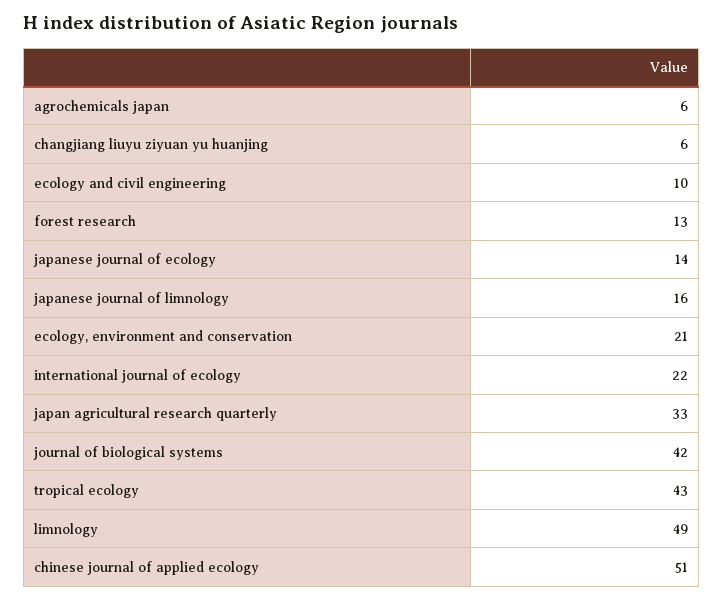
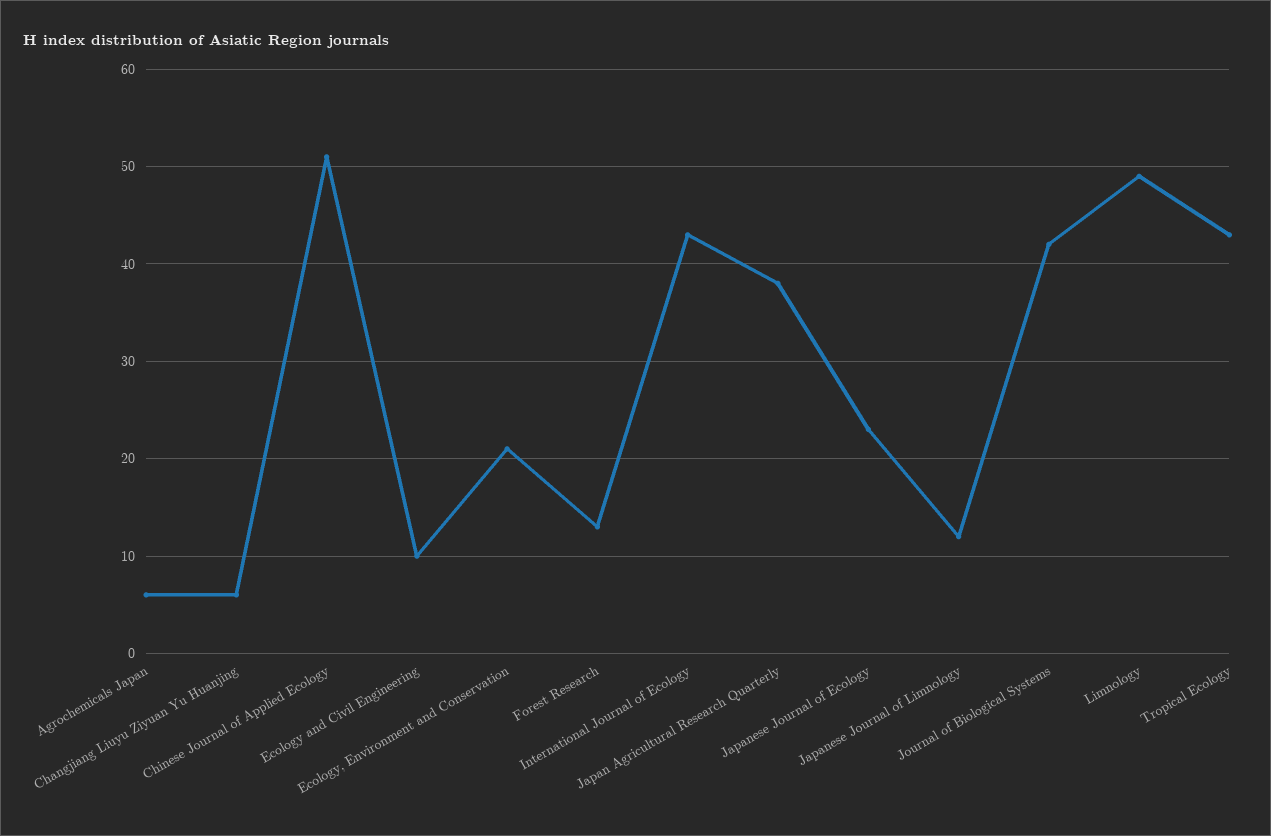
  {
    "agrochemicals japan": 6,
    "changjiang liuyu ziyuan yu huanjing": 6,
    "ecology and civil engineering": 10,
    "forest research": 13,
-   "japanese journal of ecology": 14,
+   "japanese journal of ecology": 23,
-   "japanese journal of limnology": 16,
+   "japanese journal of limnology": 12,
    "ecology, environment and conservation": 21,
-   "international journal of ecology": 22,
+   "international journal of ecology": 43,
-   "japan agricultural research quarterly": 33,
+   "japan agricultural research quarterly": 38,
    "journal of biological systems": 42,
    "tropical ecology": 43,
    "limnology": 49,
    "chinese journal of applied ecology": 51
  }

